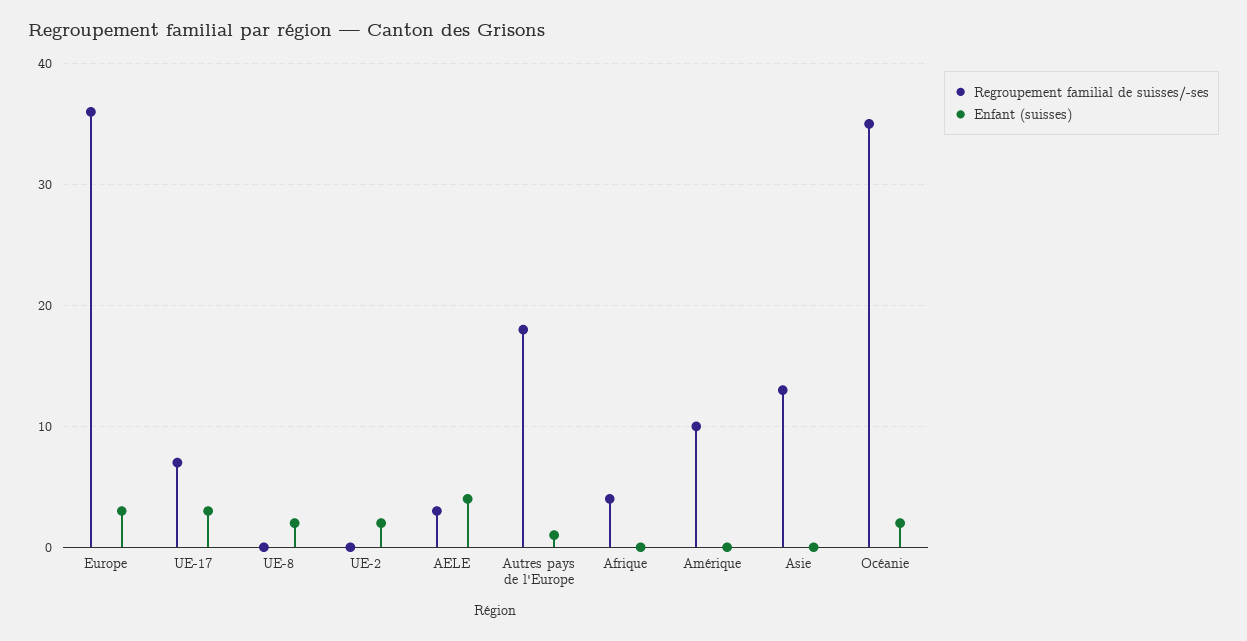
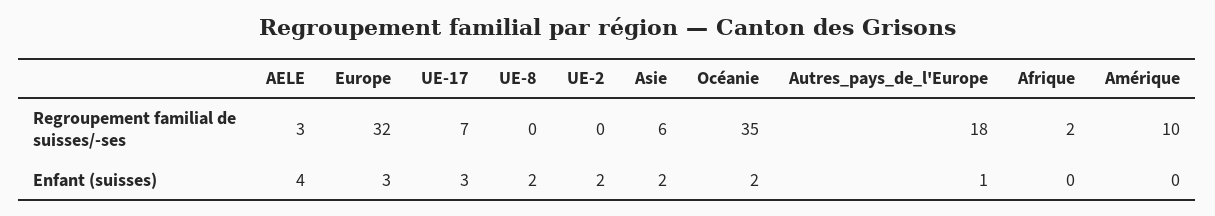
  {
    "Regroupement familial de suisses/-ses": {
-     "Europe": 36,
+     "Europe": 32,
      "UE-17": 7,
      "UE-8": 0,
      "UE-2": 0,
      "AELE": 3,
      "Autres pays de l'Europe": 18,
-     "Afrique": 4,
+     "Afrique": 2,
      "Amérique": 10,
-     "Asie": 13,
+     "Asie": 6,
      "Océanie": 35
    },
    "Enfant (suisses)": {
      "Europe": 3,
      "UE-17": 3,
      "UE-8": 2,
      "UE-2": 2,
      "AELE": 4,
      "Autres pays de l'Europe": 1,
      "Afrique": 0,
      "Amérique": 0,
-     "Asie": 0,
+     "Asie": 2,
      "Océanie": 2
    }
  }

